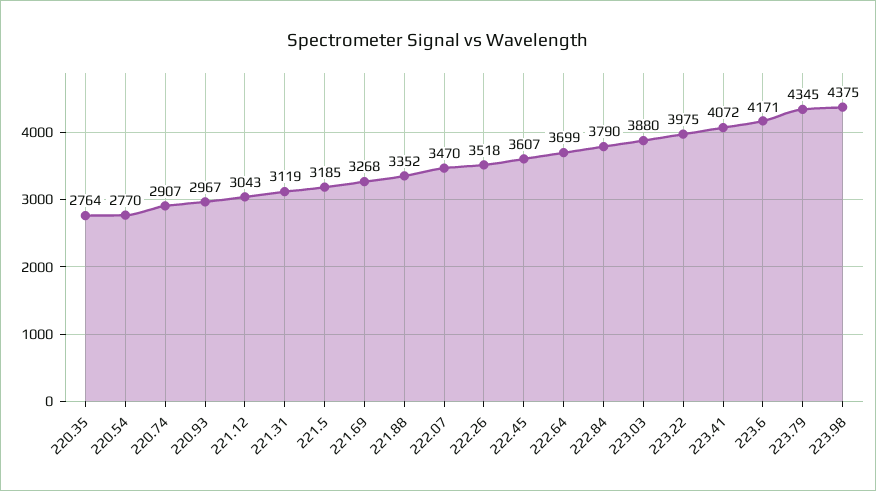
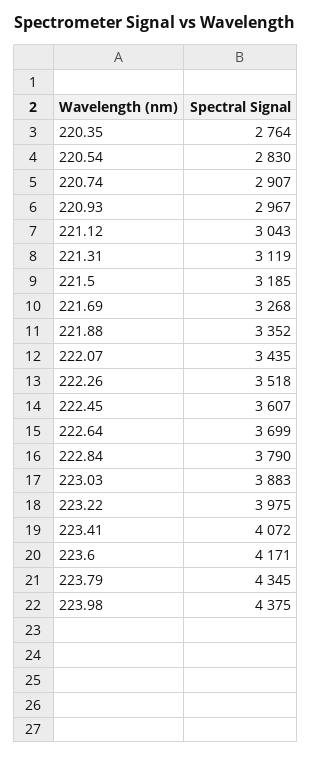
  {
    "220.35": 2764,
-   "220.54": 2770,
+   "220.54": 2830,
    "220.74": 2907,
    "220.93": 2967,
    "221.12": 3043,
    "221.31": 3119,
    "221.5": 3185,
    "221.69": 3268,
    "221.88": 3352,
-   "222.07": 3470,
+   "222.07": 3435,
    "222.26": 3518,
    "222.45": 3607,
    "222.64": 3699,
    "222.84": 3790,
-   "223.03": 3880,
+   "223.03": 3883,
    "223.22": 3975,
    "223.41": 4072,
    "223.6": 4171,
    "223.79": 4345,
    "223.98": 4375
  }

